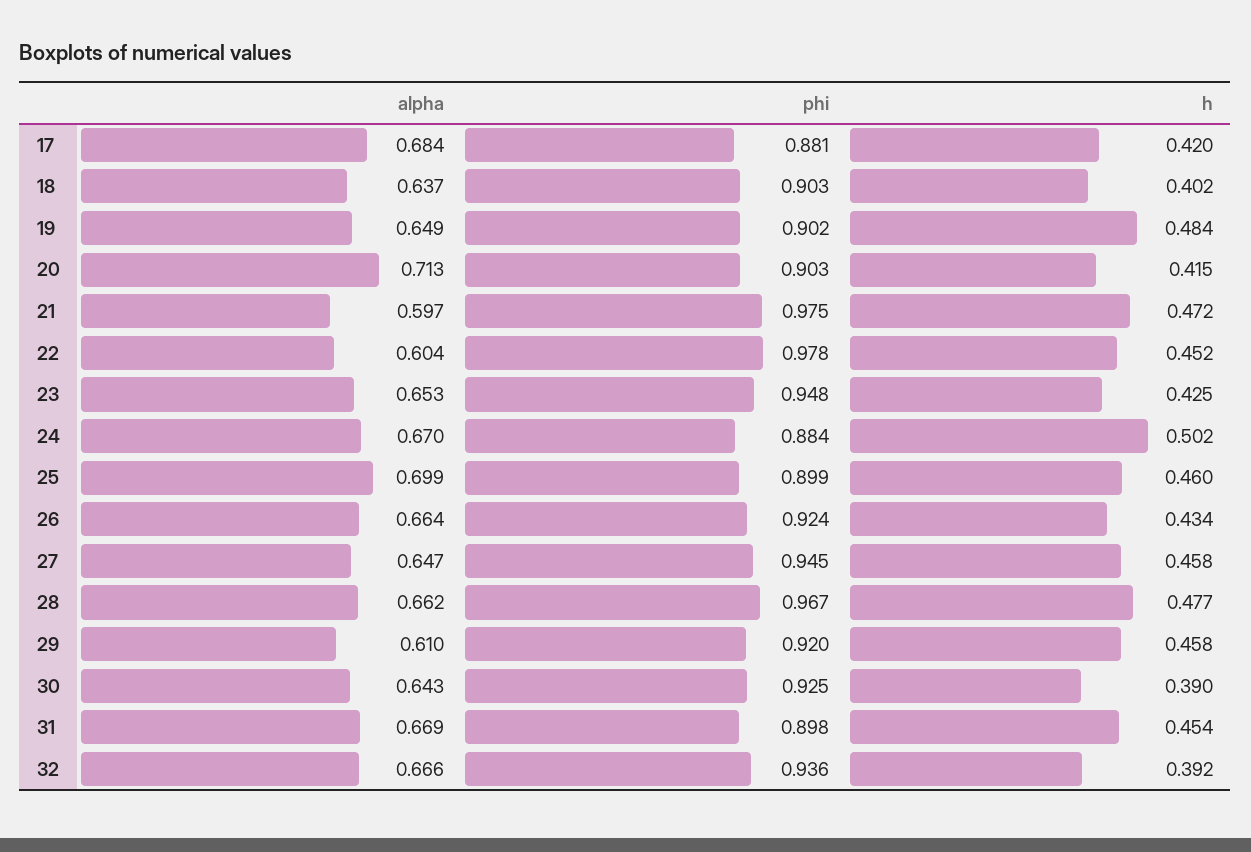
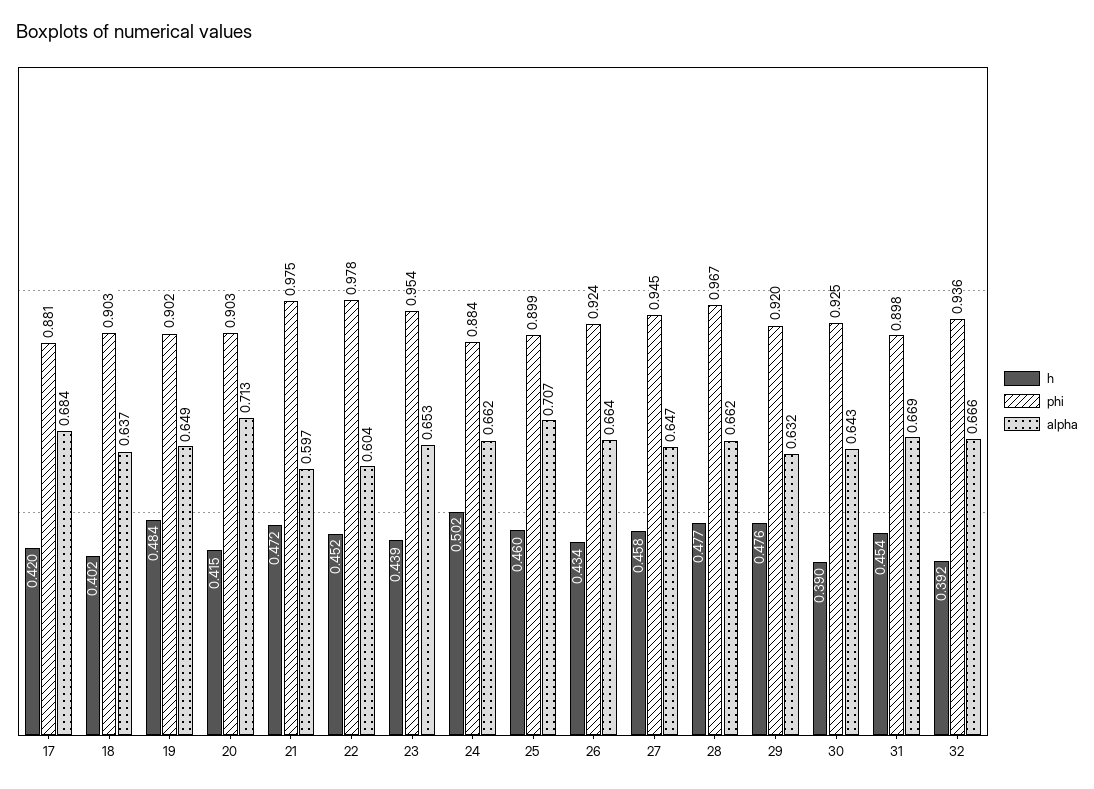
  {
    "alpha": {
      "17": 0.684,
      "18": 0.637,
      "19": 0.649,
      "20": 0.713,
      "21": 0.597,
      "22": 0.604,
      "23": 0.653,
-     "24": 0.67,
+     "24": 0.662,
-     "25": 0.699,
+     "25": 0.707,
      "26": 0.664,
      "27": 0.647,
      "28": 0.662,
-     "29": 0.61,
+     "29": 0.632,
      "30": 0.643,
      "31": 0.669,
      "32": 0.666
    },
    "phi": {
      "17": 0.881,
      "18": 0.903,
      "19": 0.902,
      "20": 0.903,
      "21": 0.975,
      "22": 0.978,
-     "23": 0.948,
+     "23": 0.954,
      "24": 0.884,
      "25": 0.899,
      "26": 0.924,
      "27": 0.945,
      "28": 0.967,
      "29": 0.92,
      "30": 0.925,
      "31": 0.898,
      "32": 0.936
    },
    "h": {
      "17": 0.42,
      "18": 0.402,
      "19": 0.484,
      "20": 0.415,
      "21": 0.472,
      "22": 0.452,
-     "23": 0.425,
+     "23": 0.439,
      "24": 0.502,
      "25": 0.46,
      "26": 0.434,
      "27": 0.458,
      "28": 0.477,
-     "29": 0.458,
+     "29": 0.476,
      "30": 0.39,
      "31": 0.454,
      "32": 0.392
    }
  }

